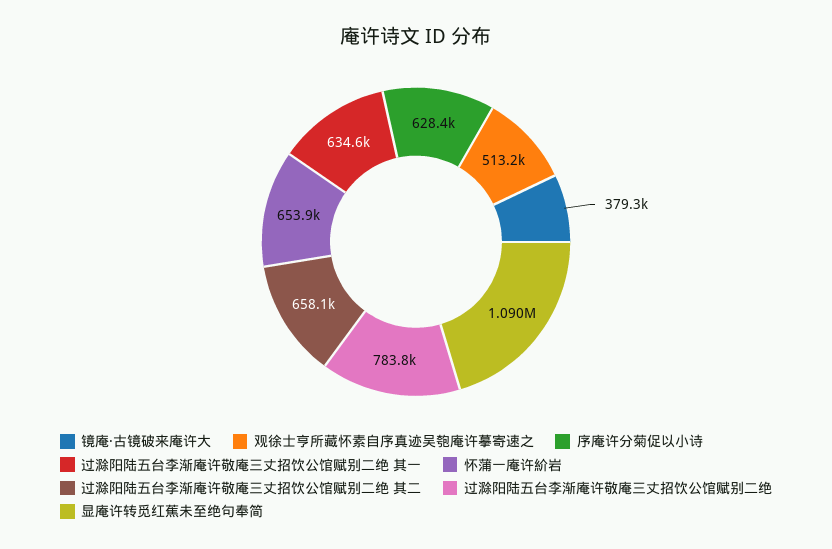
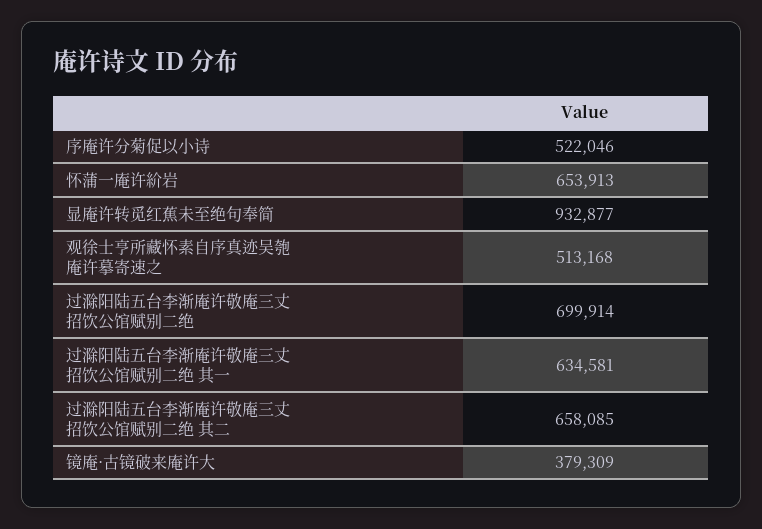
  {
    "镜庵·古镜破来庵许大": 379309,
    "观徐士亨所藏怀素自序真迹吴匏庵许摹寄速之": 513168,
-   "序庵许分菊促以小诗": 628400,
+   "序庵许分菊促以小诗": 522046,
    "过滁阳陆五台李渐庵许敬庵三丈招饮公馆赋别二绝 其一": 634581,
    "怀蒲一庵许紒岩": 653913,
    "过滁阳陆五台李渐庵许敬庵三丈招饮公馆赋别二绝 其二": 658085,
-   "过滁阳陆五台李渐庵许敬庵三丈招饮公馆赋别二绝": 783800,
+   "过滁阳陆五台李渐庵许敬庵三丈招饮公馆赋别二绝": 699914,
-   "显庵许转觅红蕉未至绝句奉简": 1090000
+   "显庵许转觅红蕉未至绝句奉简": 932877
  }

